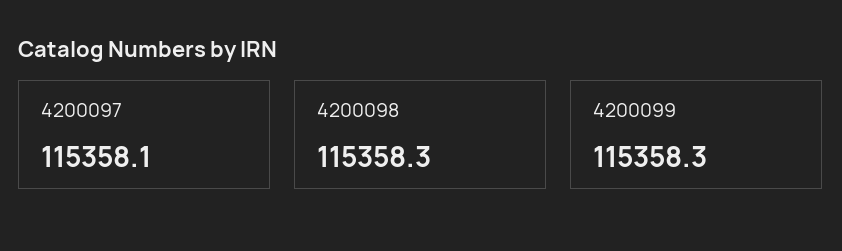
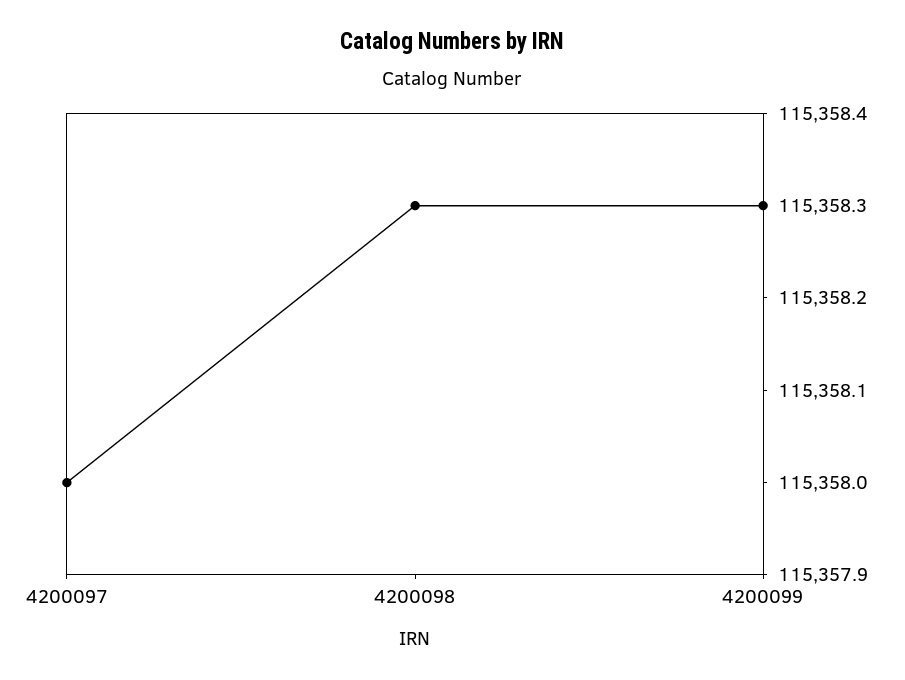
  {
-   "4200097": 115358.1,
+   "4200097": 115358,
    "4200098": 115358.3,
    "4200099": 115358.3
  }

